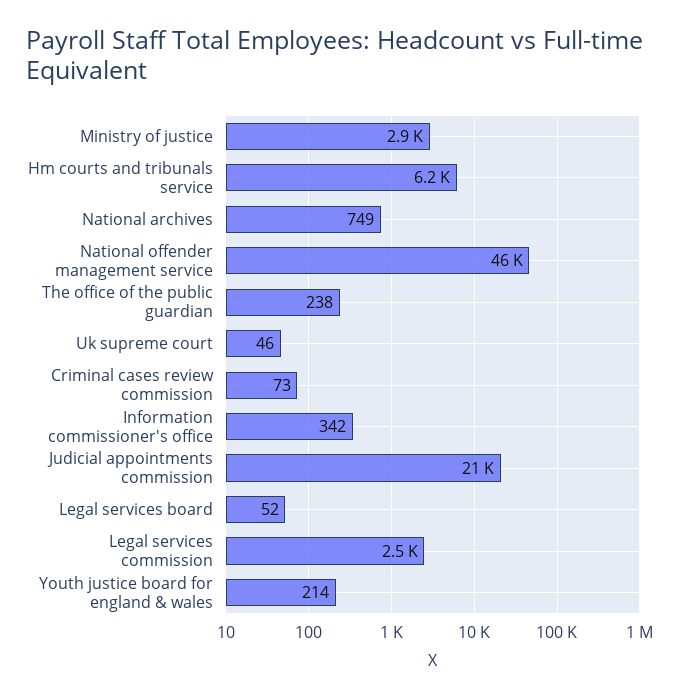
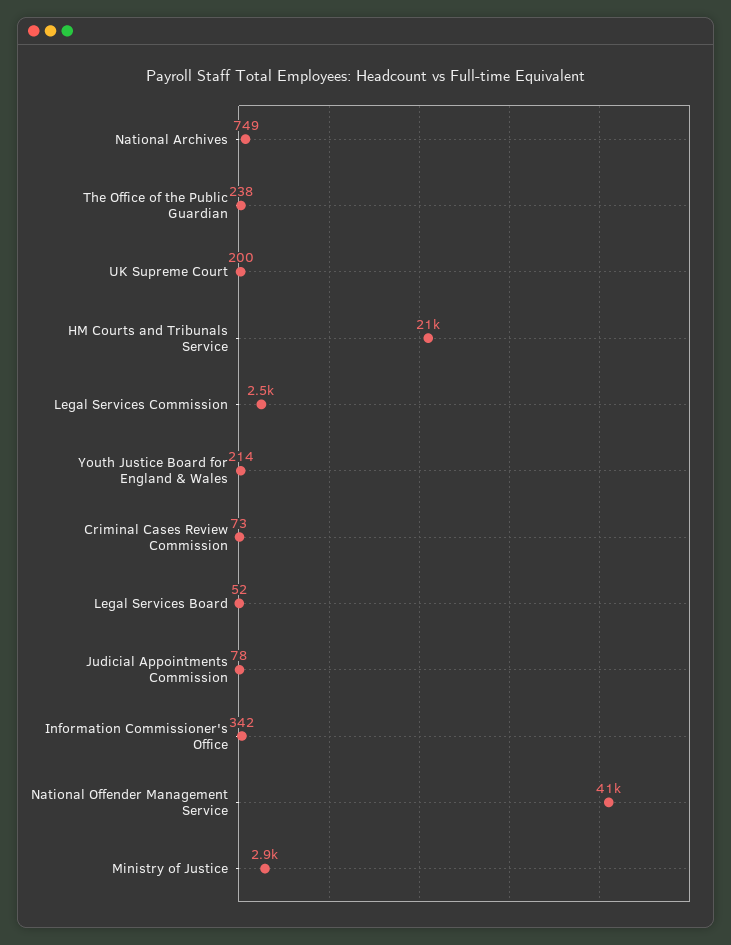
  {
    "Ministry of justice": 2900,
-   "Hm courts and tribunals service": 6200,
+   "Hm courts and tribunals service": 21000,
    "National archives": 749,
-   "National offender management service": 46000,
+   "National offender management service": 41000,
    "The office of the public guardian": 238,
-   "Uk supreme court": 46,
+   "Uk supreme court": 200,
    "Criminal cases review commission": 73,
    "Information commissioner's office": 342,
-   "Judicial appointments commission": 21000,
+   "Judicial appointments commission": 78,
    "Legal services board": 52,
    "Legal services commission": 2500,
    "Youth justice board for england & wales": 214
  }

